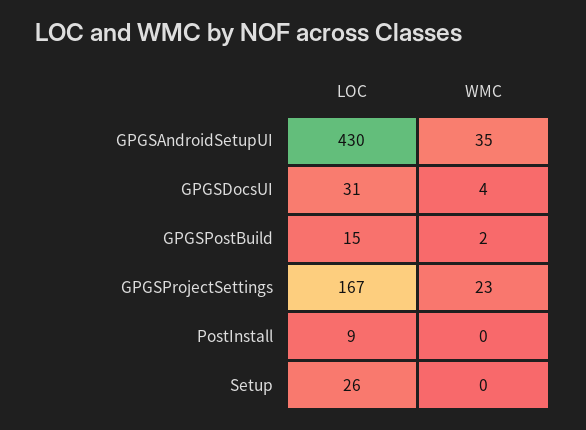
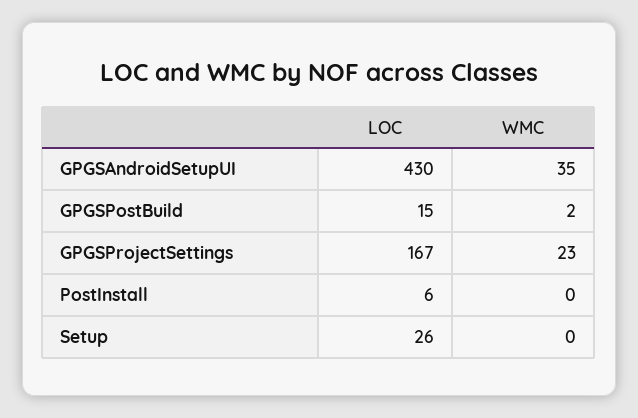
  {
    "LOC": {
      "GPGSAndroidSetupUI": 430,
-     "GPGSDocsUI": 31,
      "GPGSPostBuild": 15,
      "GPGSProjectSettings": 167,
-     "PostInstall": 9,
+     "PostInstall": 6,
      "Setup": 26
    },
    "WMC": {
      "GPGSAndroidSetupUI": 35,
-     "GPGSDocsUI": 4,
      "GPGSPostBuild": 2,
      "GPGSProjectSettings": 23,
      "PostInstall": 0,
      "Setup": 0
    }
  }

